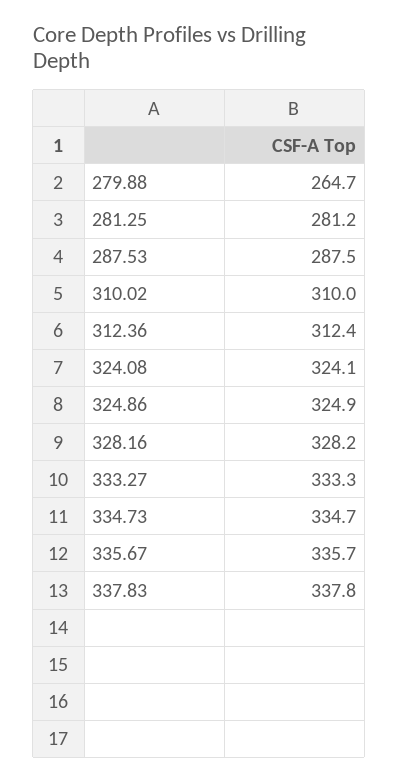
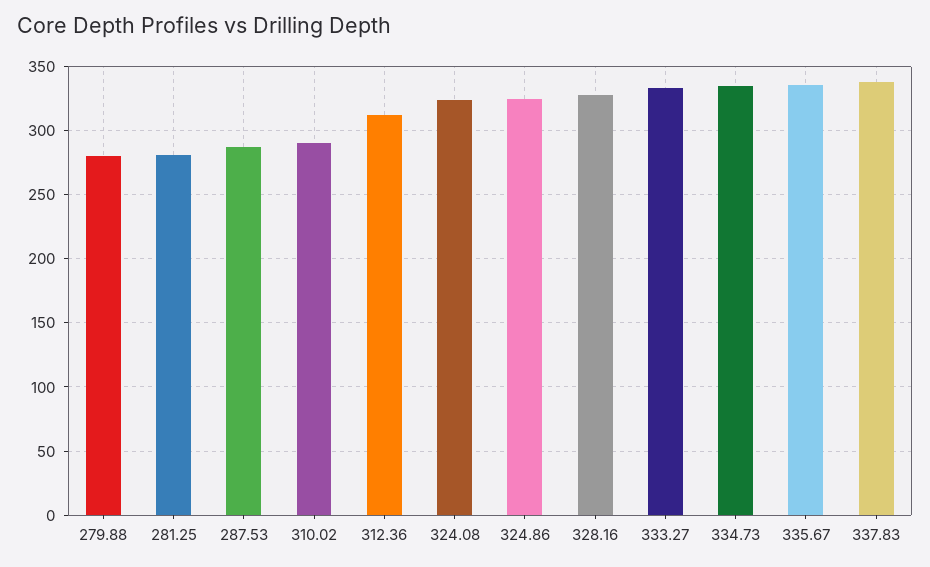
  {
-   "279.88": 264.7,
+   "279.88": 280,
    "281.25": 281.2,
    "287.53": 287.5,
-   "310.02": 310,
+   "310.02": 290,
    "312.36": 312.4,
    "324.08": 324.1,
    "324.86": 324.9,
    "328.16": 328.2,
    "333.27": 333.3,
    "334.73": 334.7,
    "335.67": 335.7,
    "337.83": 337.8
  }

